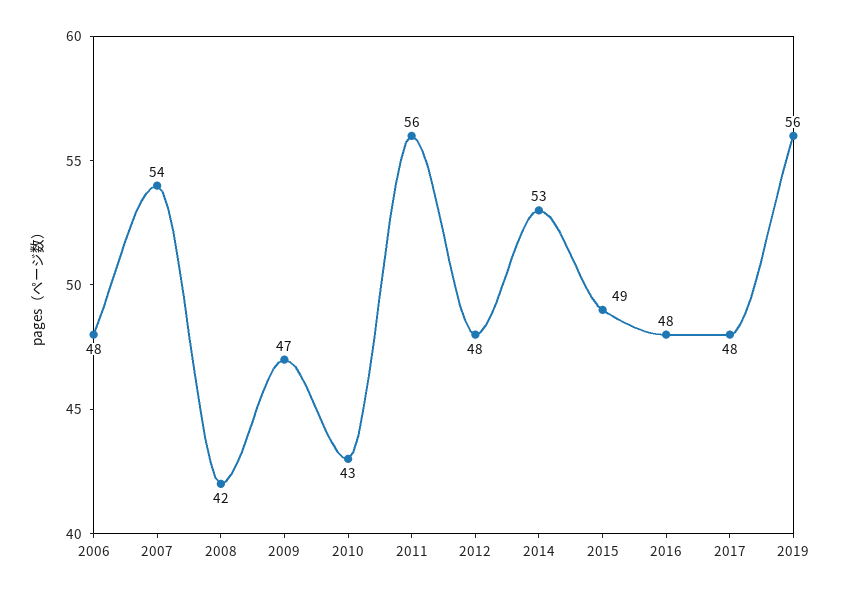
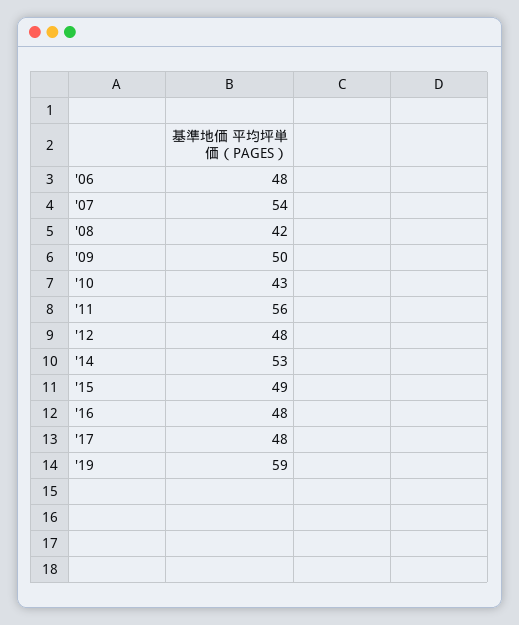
  {
    "2006": 48,
    "2007": 54,
    "2008": 42,
-   "2009": 47,
+   "2009": 50,
    "2010": 43,
    "2011": 56,
    "2012": 48,
    "2014": 53,
    "2015": 49,
    "2016": 48,
    "2017": 48,
-   "2019": 56
+   "2019": 59
  }

